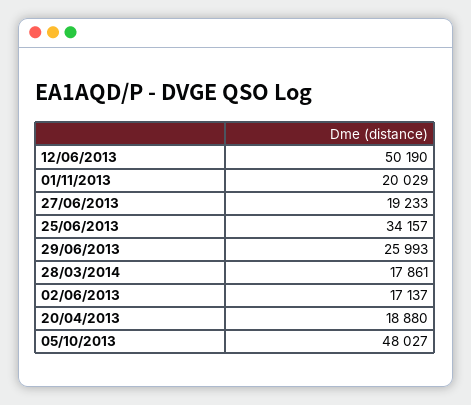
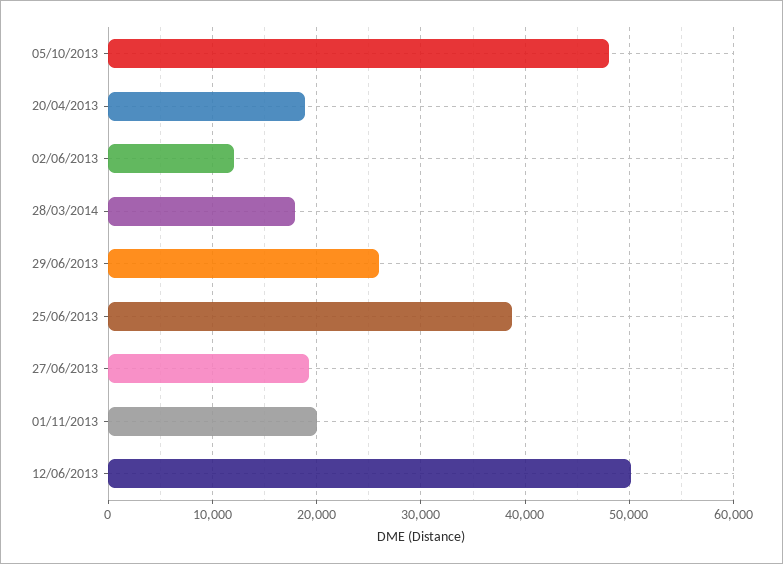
  {
    "12/06/2013": 50190,
    "01/11/2013": 20029,
    "27/06/2013": 19233,
-   "25/06/2013": 34157,
+   "25/06/2013": 39000,
    "29/06/2013": 25993,
    "28/03/2014": 17861,
-   "02/06/2013": 17137,
+   "02/06/2013": 12000,
    "20/04/2013": 18880,
    "05/10/2013": 48027
  }

